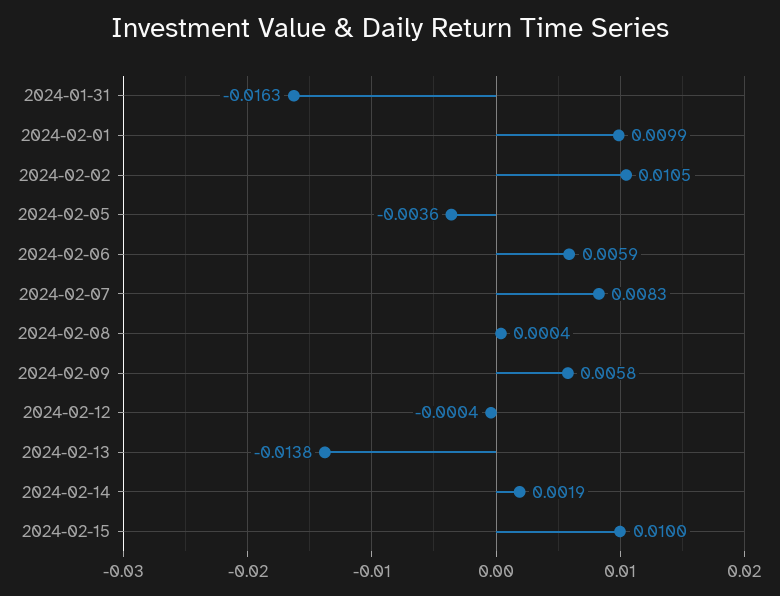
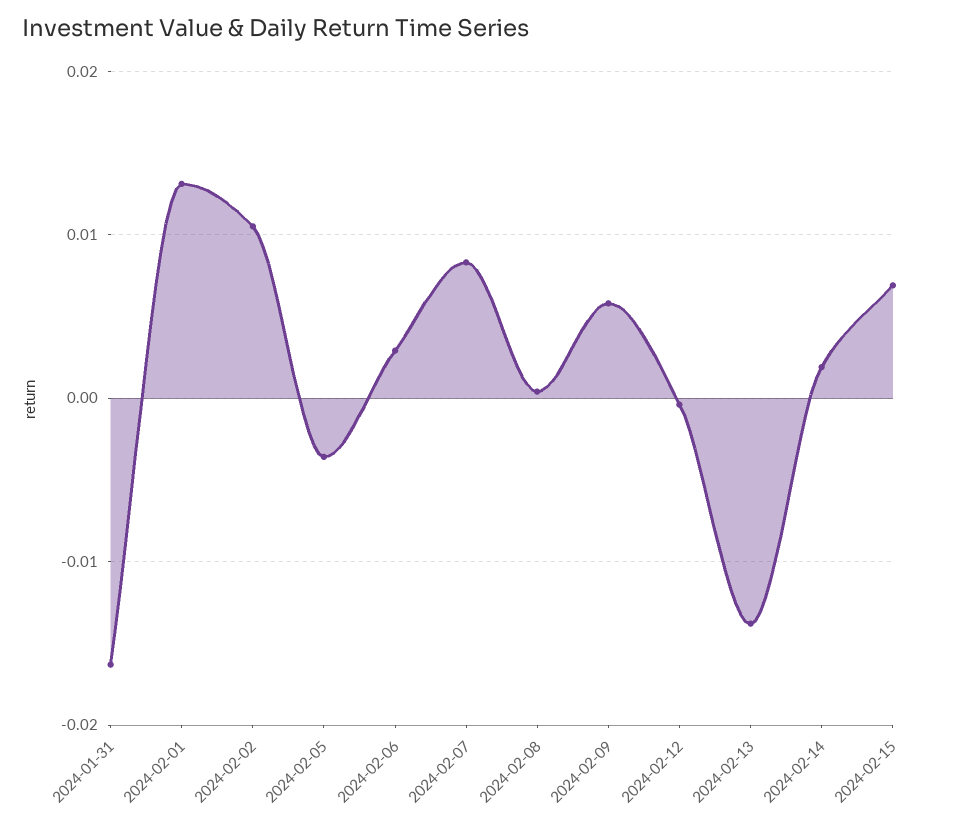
  {
    "2024-01-31": -0.0163,
-   "2024-02-01": 0.0099,
+   "2024-02-01": 0.013,
    "2024-02-02": 0.0105,
    "2024-02-05": -0.0036,
-   "2024-02-06": 0.0059,
+   "2024-02-06": 0.003,
    "2024-02-07": 0.0083,
    "2024-02-08": 0.0004,
    "2024-02-09": 0.0058,
    "2024-02-12": -0.0004,
    "2024-02-13": -0.0138,
    "2024-02-14": 0.0019,
-   "2024-02-15": 0.01
+   "2024-02-15": 0.007
  }

